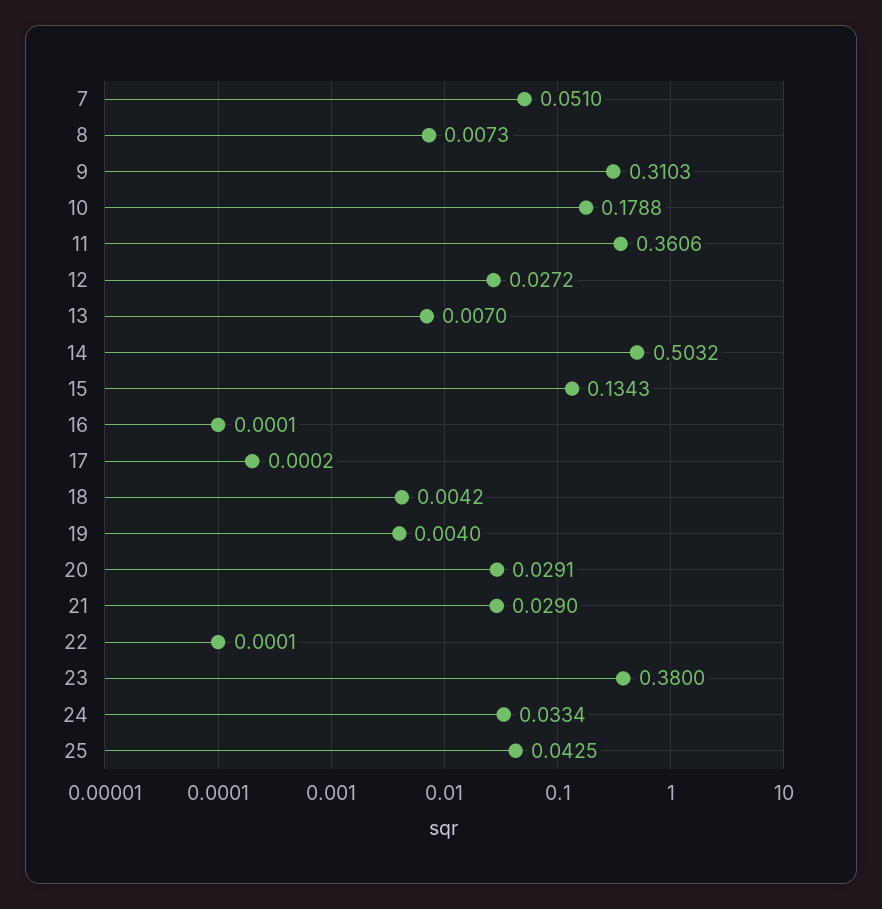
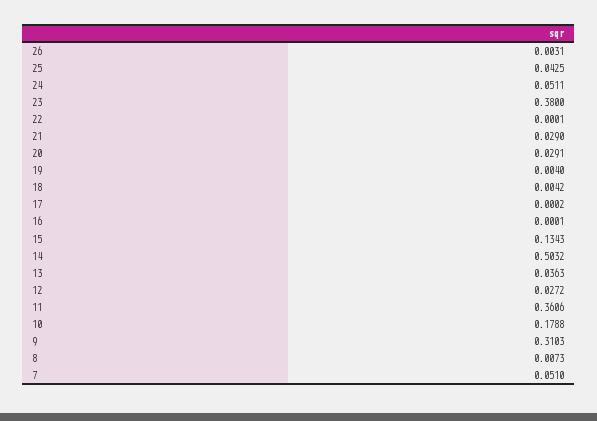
  {
    "7": 0.051,
    "8": 0.0073,
    "9": 0.3103,
    "10": 0.1788,
    "11": 0.3606,
    "12": 0.0272,
-   "13": 0.007,
+   "13": 0.0363,
    "14": 0.5032,
    "15": 0.1343,
    "16": 0.0001,
    "17": 0.0002,
    "18": 0.0042,
    "19": 0.004,
    "20": 0.0291,
    "21": 0.029,
    "22": 0.0001,
    "23": 0.38,
-   "24": 0.0334,
+   "24": 0.0511,
-   "25": 0.0425
+   "25": 0.0425,
+   "26": 0.0031
  }

